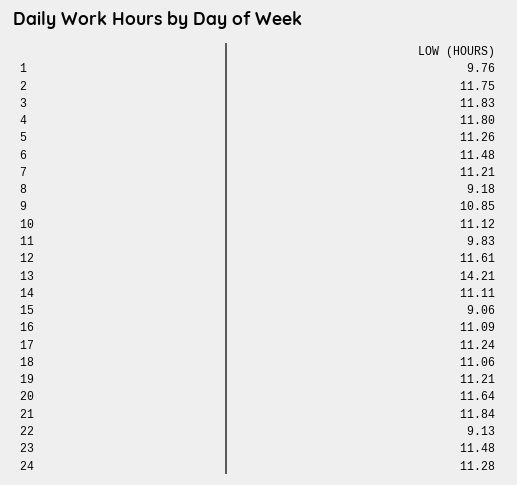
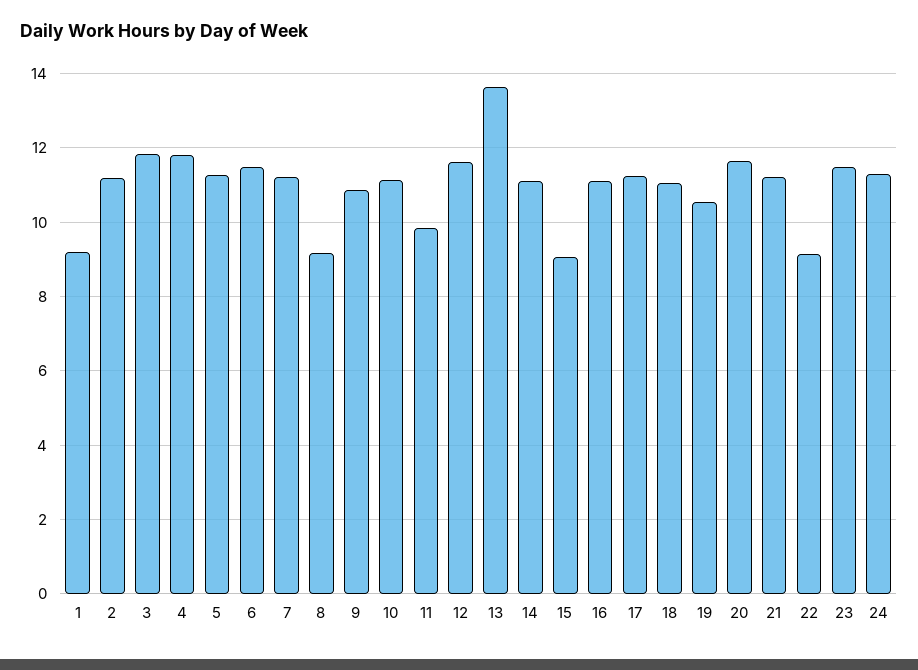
  {
-   "1": 9.76,
+   "1": 9.2,
-   "2": 11.75,
+   "2": 11.2,
    "3": 11.83,
    "4": 11.8,
    "5": 11.26,
    "6": 11.48,
    "7": 11.21,
    "8": 9.18,
    "9": 10.85,
    "10": 11.12,
    "11": 9.83,
    "12": 11.61,
-   "13": 14.21,
+   "13": 13.6,
    "14": 11.11,
    "15": 9.06,
    "16": 11.09,
    "17": 11.24,
    "18": 11.06,
-   "19": 11.21,
+   "19": 10.6,
    "20": 11.64,
-   "21": 11.84,
+   "21": 11.2,
    "22": 9.13,
    "23": 11.48,
    "24": 11.28
  }

